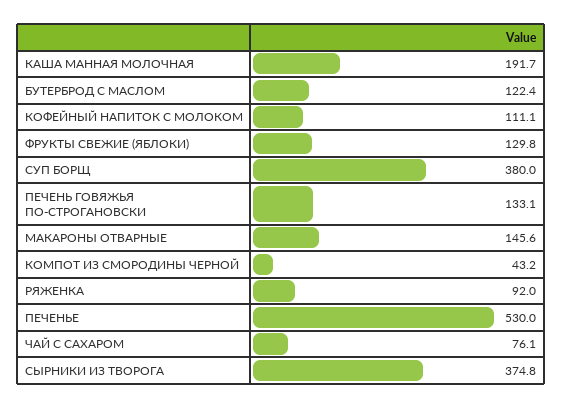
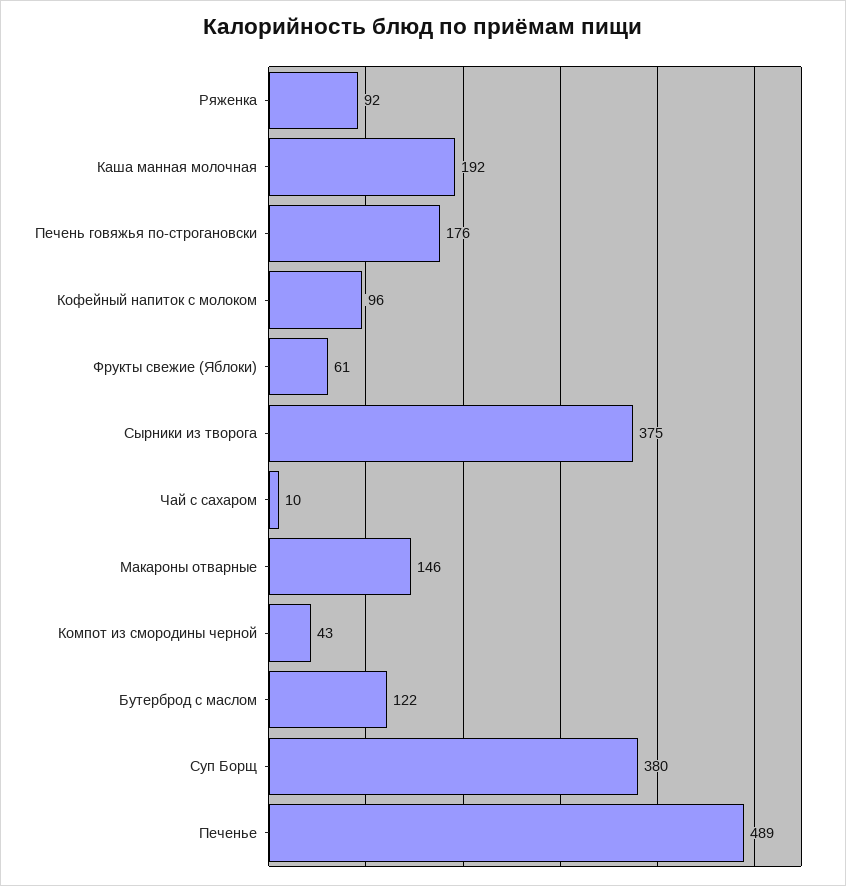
  {
    "КАША МАННАЯ МОЛОЧНАЯ": 191.7,
    "БУТЕРБРОД С МАСЛОМ": 122.4,
-   "КОФЕЙНЫЙ НАПИТОК С МОЛОКОМ": 111.1,
+   "КОФЕЙНЫЙ НАПИТОК С МОЛОКОМ": 96,
-   "ФРУКТЫ СВЕЖИЕ (ЯБЛОКИ)": 129.8,
+   "ФРУКТЫ СВЕЖИЕ (ЯБЛОКИ)": 61,
    "СУП БОРЩ": 380,
-   "ПЕЧЕНЬ ГОВЯЖЬЯ ПО-СТРОГАНОВСКИ": 133.1,
+   "ПЕЧЕНЬ ГОВЯЖЬЯ ПО-СТРОГАНОВСКИ": 176,
    "МАКАРОНЫ ОТВАРНЫЕ": 145.6,
    "КОМПОТ ИЗ СМОРОДИНЫ ЧЕРНОЙ": 43.2,
    "РЯЖЕНКА": 92,
-   "ПЕЧЕНЬЕ": 530,
+   "ПЕЧЕНЬЕ": 489,
-   "ЧАЙ С САХАРОМ": 76.1,
+   "ЧАЙ С САХАРОМ": 10,
    "СЫРНИКИ ИЗ ТВОРОГА": 374.8
  }

